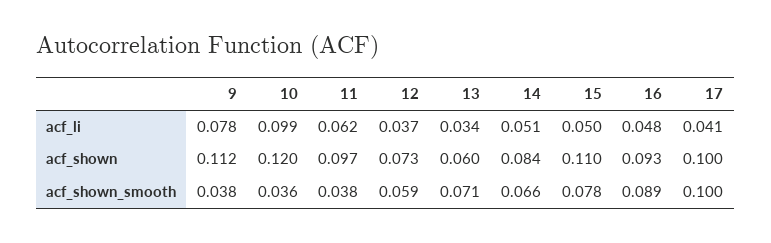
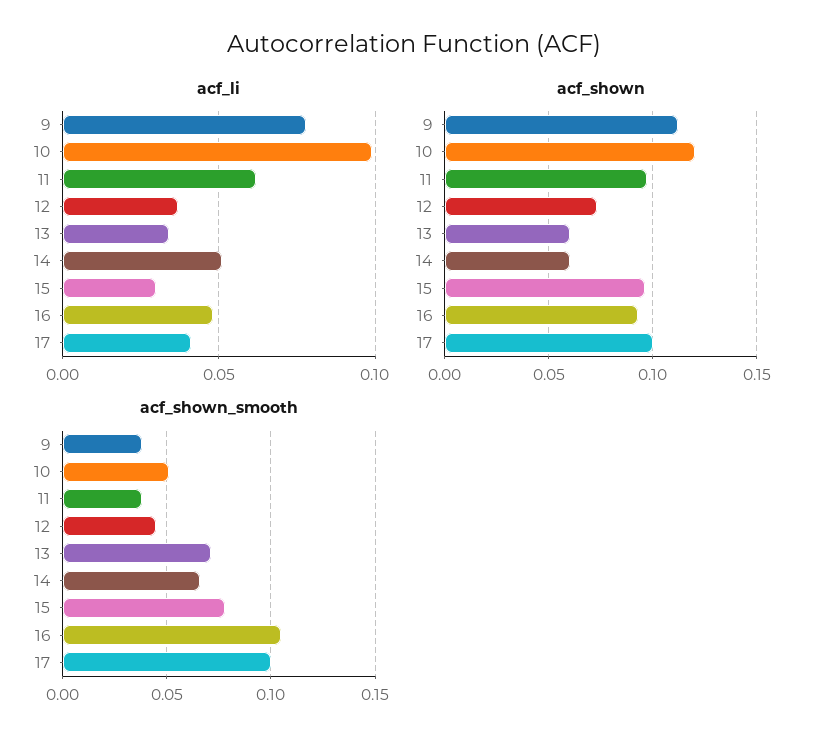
  {
    "acf_li": {
      "9": 0.078,
      "10": 0.099,
      "11": 0.062,
      "12": 0.037,
      "13": 0.034,
      "14": 0.051,
-     "15": 0.05,
+     "15": 0.03,
      "16": 0.048,
      "17": 0.041
    },
    "acf_shown": {
      "9": 0.112,
      "10": 0.12,
      "11": 0.097,
      "12": 0.073,
      "13": 0.06,
-     "14": 0.084,
+     "14": 0.06,
-     "15": 0.11,
+     "15": 0.095,
      "16": 0.093,
      "17": 0.1
    },
    "acf_shown_smooth": {
      "9": 0.038,
-     "10": 0.036,
+     "10": 0.05,
      "11": 0.038,
-     "12": 0.059,
+     "12": 0.045,
      "13": 0.071,
      "14": 0.066,
      "15": 0.078,
-     "16": 0.089,
+     "16": 0.105,
      "17": 0.1
    }
  }

